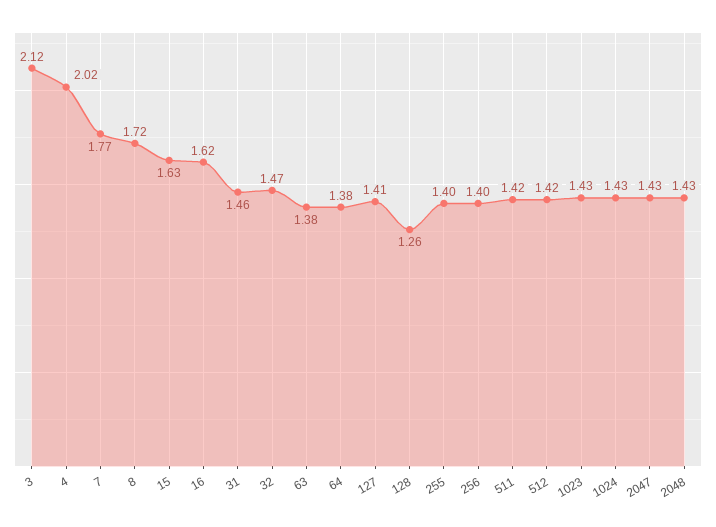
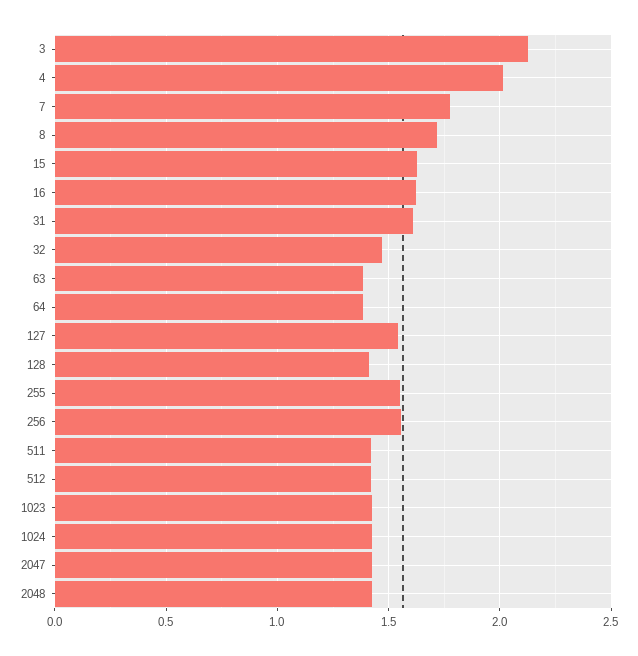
  {
    "3": 2.12,
    "4": 2.02,
    "7": 1.77,
    "8": 1.72,
    "15": 1.63,
    "16": 1.62,
-   "31": 1.46,
+   "31": 1.6,
    "32": 1.47,
    "63": 1.38,
    "64": 1.38,
-   "127": 1.41,
+   "127": 1.55,
-   "128": 1.26,
+   "128": 1.4,
-   "255": 1.4,
+   "255": 1.55,
-   "256": 1.4,
+   "256": 1.55,
    "511": 1.42,
    "512": 1.42,
    "1023": 1.43,
    "1024": 1.43,
    "2047": 1.43,
    "2048": 1.43
  }

